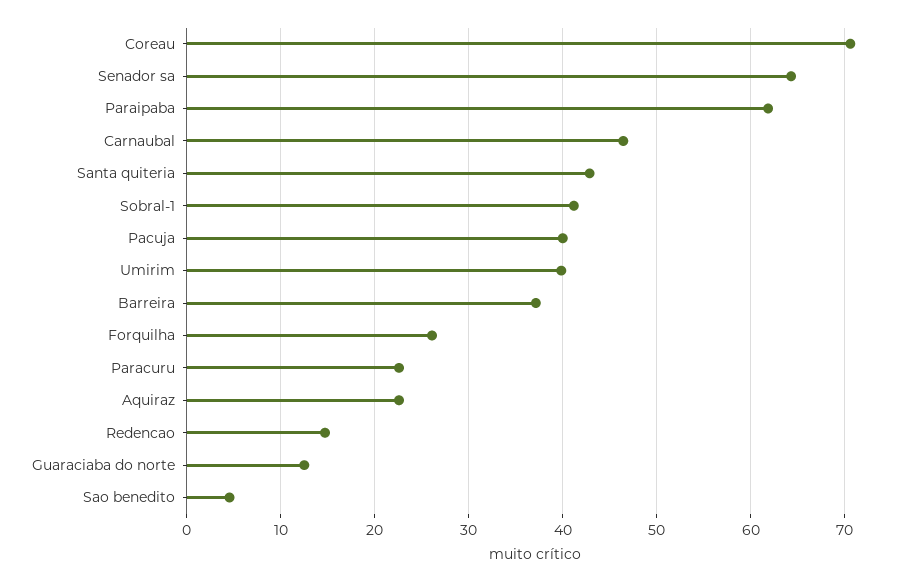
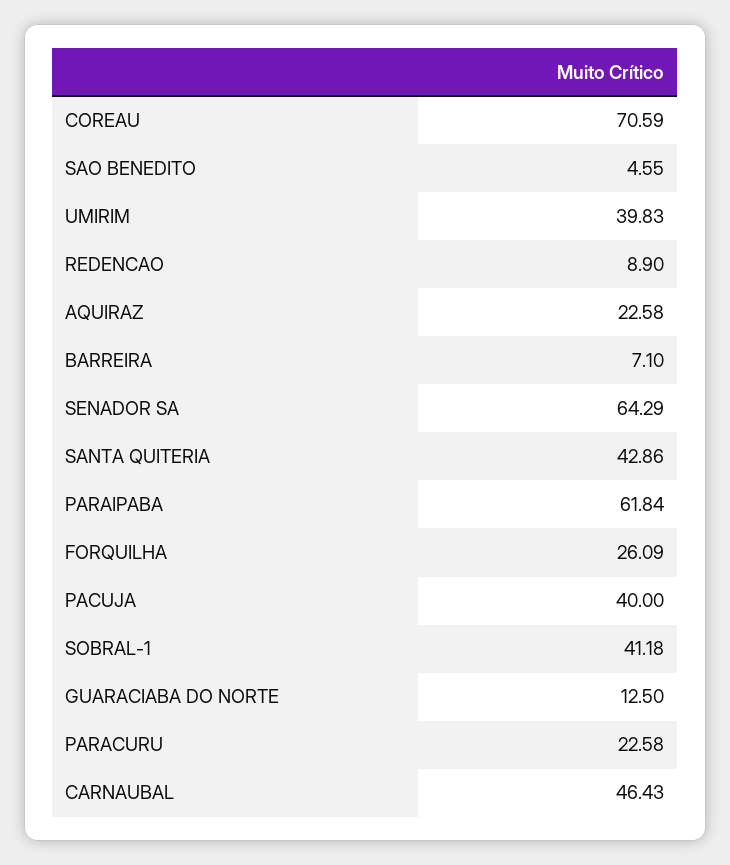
  {
    "Coreau": 70.59,
    "Senador sa": 64.29,
    "Paraipaba": 61.84,
    "Carnaubal": 46.43,
    "Santa quiteria": 42.86,
    "Sobral-1": 41.18,
    "Pacuja": 40,
    "Umirim": 39.83,
-   "Barreira": 37,
+   "Barreira": 7.1,
    "Forquilha": 26.09,
    "Paracuru": 22.58,
    "Aquiraz": 22.58,
-   "Redencao": 15,
+   "Redencao": 8.9,
    "Guaraciaba do norte": 12.5,
    "Sao benedito": 4.55
  }

